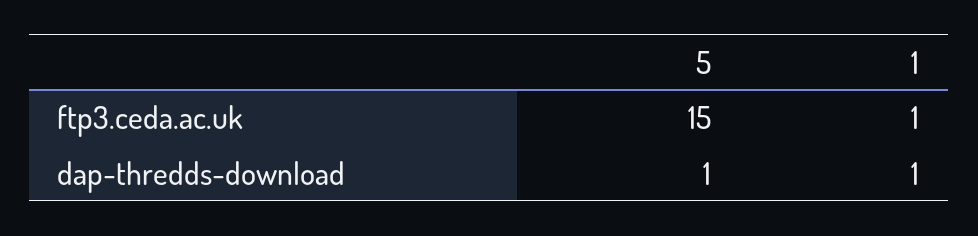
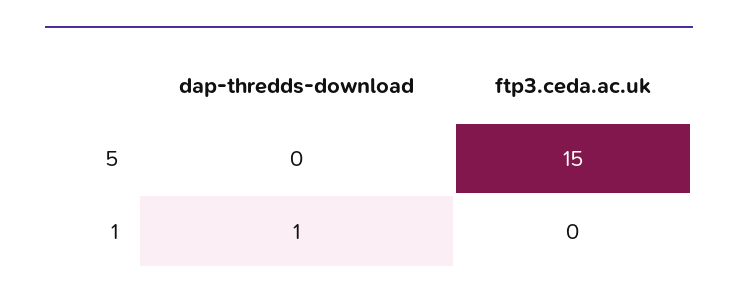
  {
    "5": {
      "ftp3.ceda.ac.uk": 15,
-     "dap-thredds-download": 1
+     "dap-thredds-download": 0
    },
    "1": {
-     "ftp3.ceda.ac.uk": 1,
+     "ftp3.ceda.ac.uk": 0,
      "dap-thredds-download": 1
    }
  }

